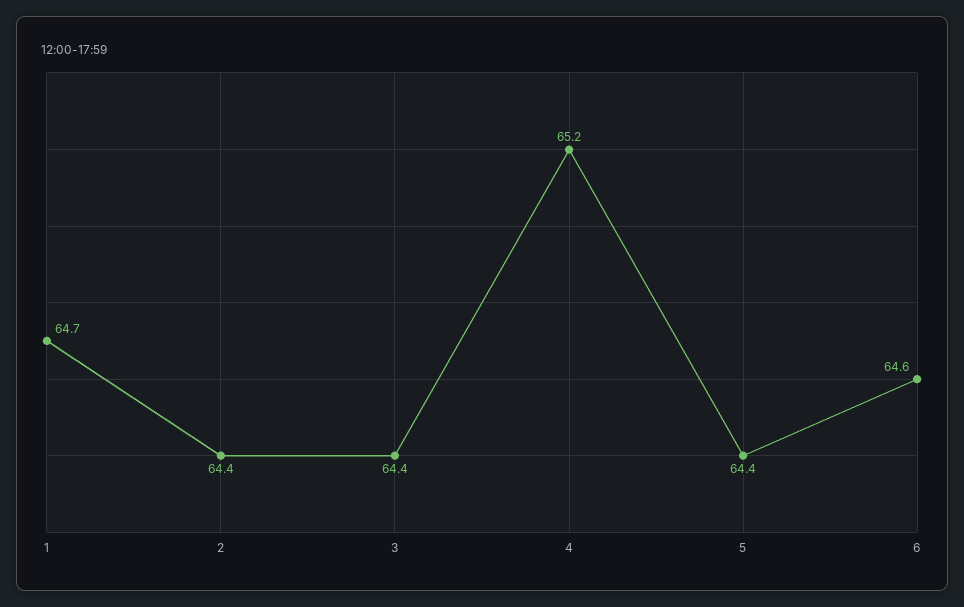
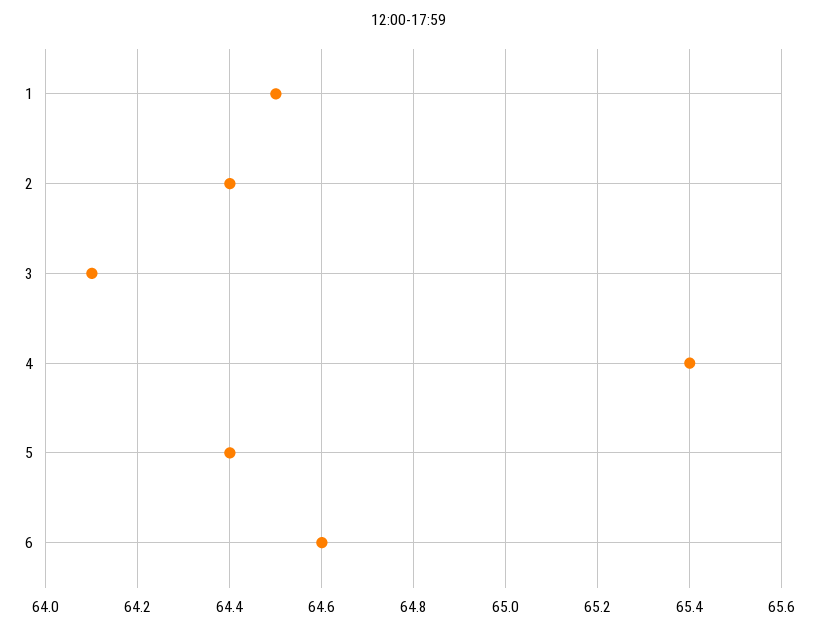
  {
-   "1": 64.7,
+   "1": 64.5,
    "2": 64.4,
-   "3": 64.4,
+   "3": 64.1,
-   "4": 65.2,
+   "4": 65.4,
    "5": 64.4,
    "6": 64.6
  }

